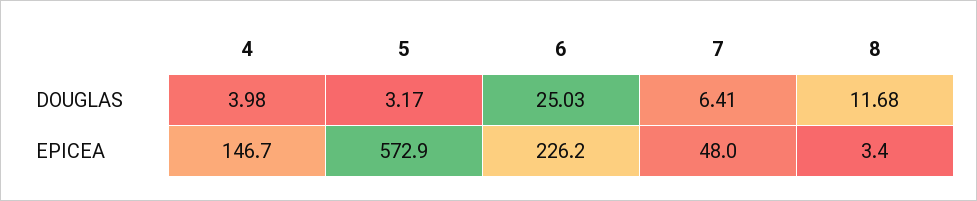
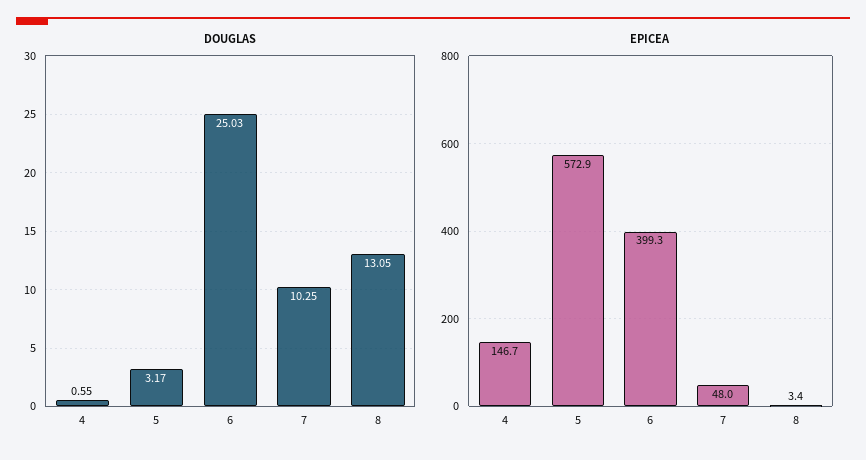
  {
    "DOUGLAS": {
-     "4": 3.98,
+     "4": 0.55,
      "5": 3.17,
      "6": 25.03,
-     "7": 6.41,
+     "7": 10.25,
-     "8": 11.68
+     "8": 13.05
    },
    "EPICEA": {
      "4": 146.7,
      "5": 572.9,
-     "6": 226.2,
+     "6": 399.3,
      "7": 48,
      "8": 3.4
    }
  }

